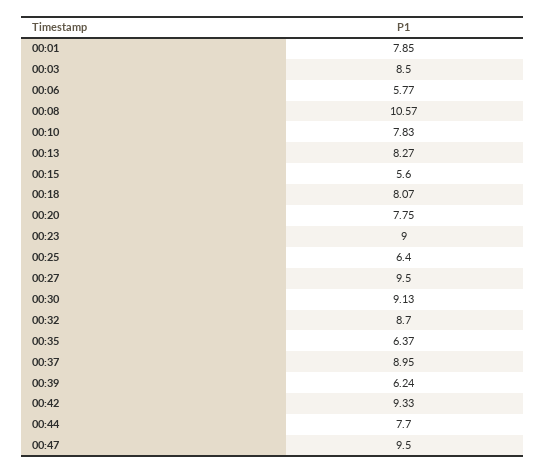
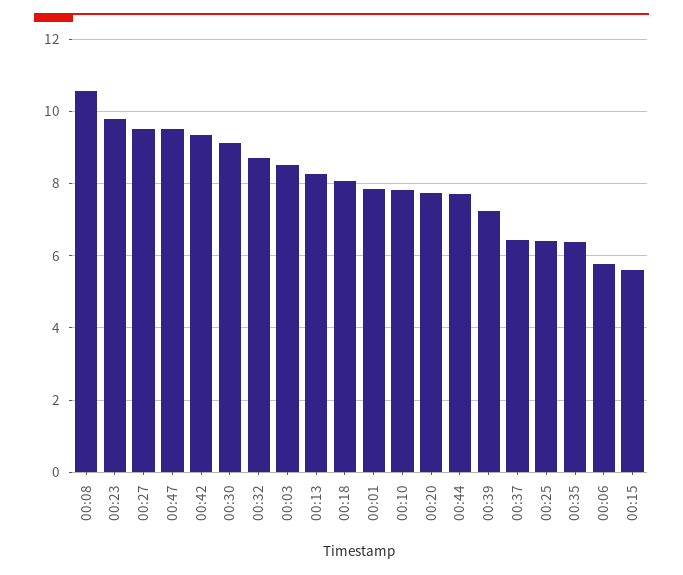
  {
    "00:01": 7.85,
    "00:03": 8.5,
    "00:06": 5.77,
    "00:08": 10.57,
    "00:10": 7.83,
    "00:13": 8.27,
    "00:15": 5.6,
    "00:18": 8.07,
    "00:20": 7.75,
-   "00:23": 9,
+   "00:23": 9.8,
    "00:25": 6.4,
    "00:27": 9.5,
    "00:30": 9.13,
    "00:32": 8.7,
    "00:35": 6.37,
-   "00:37": 8.95,
+   "00:37": 6.4,
-   "00:39": 6.24,
+   "00:39": 7.2,
    "00:42": 9.33,
    "00:44": 7.7,
    "00:47": 9.5
  }

